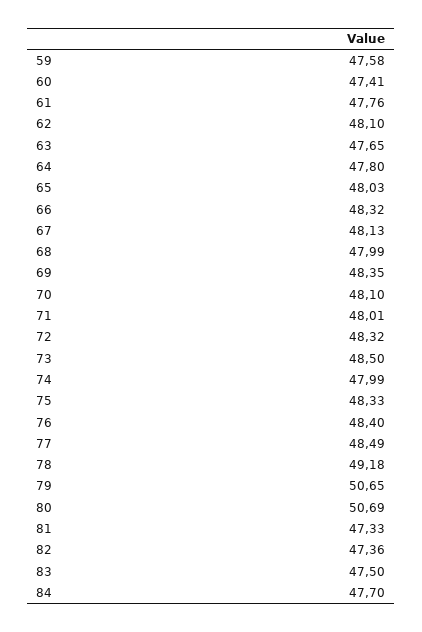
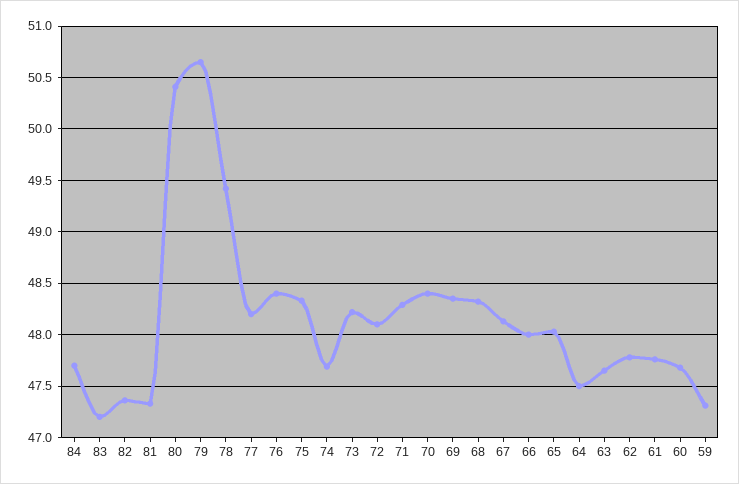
  {
-   "59": 47.58,
+   "59": 47.3,
-   "60": 47.41,
+   "60": 47.7,
    "61": 47.76,
-   "62": 48.1,
+   "62": 47.8,
    "63": 47.65,
-   "64": 47.8,
+   "64": 47.5,
    "65": 48.03,
-   "66": 48.32,
+   "66": 48,
    "67": 48.13,
-   "68": 47.99,
+   "68": 48.3,
    "69": 48.35,
-   "70": 48.1,
+   "70": 48.4,
-   "71": 48.01,
+   "71": 48.3,
-   "72": 48.32,
+   "72": 48.1,
-   "73": 48.5,
+   "73": 48.2,
-   "74": 47.99,
+   "74": 47.7,
    "75": 48.33,
    "76": 48.4,
-   "77": 48.49,
+   "77": 48.2,
-   "78": 49.18,
+   "78": 49.4,
    "79": 50.65,
-   "80": 50.69,
+   "80": 50.4,
    "81": 47.33,
    "82": 47.36,
-   "83": 47.5,
+   "83": 47.2,
    "84": 47.7
  }

